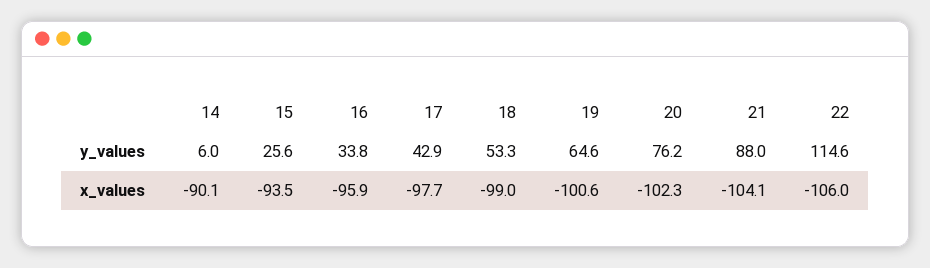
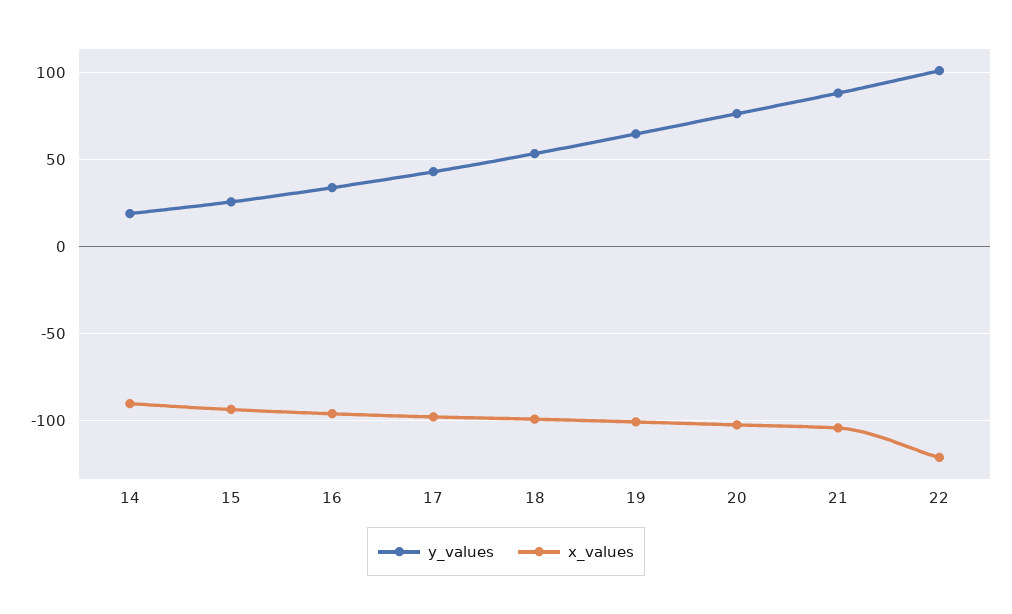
  {
    "y_values": {
-     "14": 6,
+     "14": 20,
      "15": 25.6,
      "16": 33.8,
      "17": 42.9,
      "18": 53.3,
      "19": 64.6,
      "20": 76.2,
      "21": 88,
-     "22": 114.6
+     "22": 100
    },
    "x_values": {
      "14": -90.1,
      "15": -93.5,
      "16": -95.9,
      "17": -97.7,
      "18": -99,
      "19": -100.6,
      "20": -102.3,
      "21": -104.1,
-     "22": -106
+     "22": -120
    }
  }

